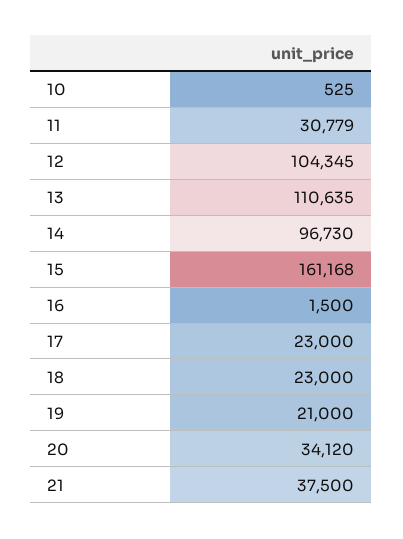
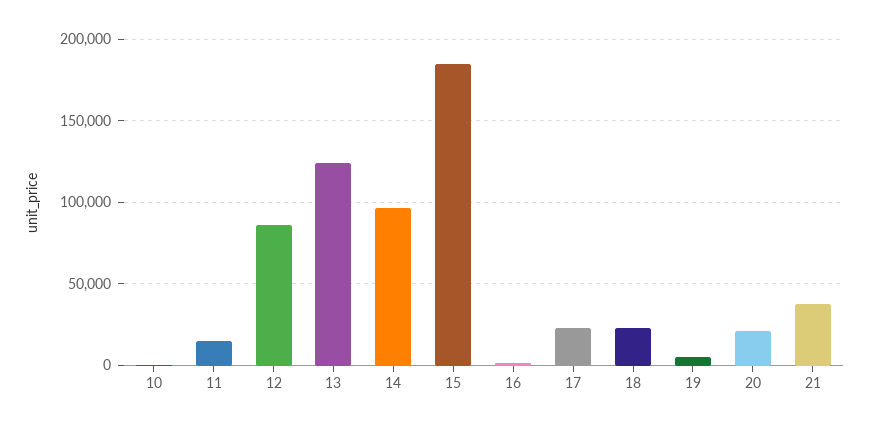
  {
    "10": 525,
-   "11": 30779,
+   "11": 15000,
-   "12": 104345,
+   "12": 85000,
-   "13": 110635,
+   "13": 125000,
    "14": 96730,
-   "15": 161168,
+   "15": 185000,
    "16": 1500,
    "17": 23000,
    "18": 23000,
-   "19": 21000,
+   "19": 5000,
-   "20": 34120,
+   "20": 20000,
    "21": 37500
  }

